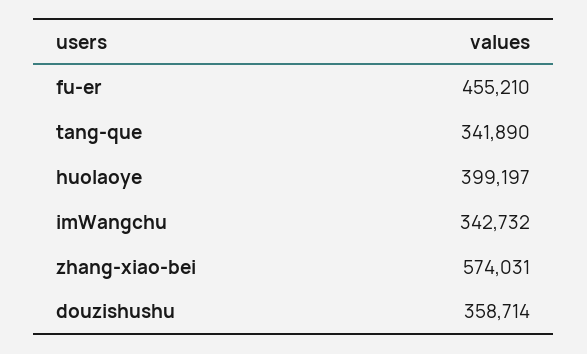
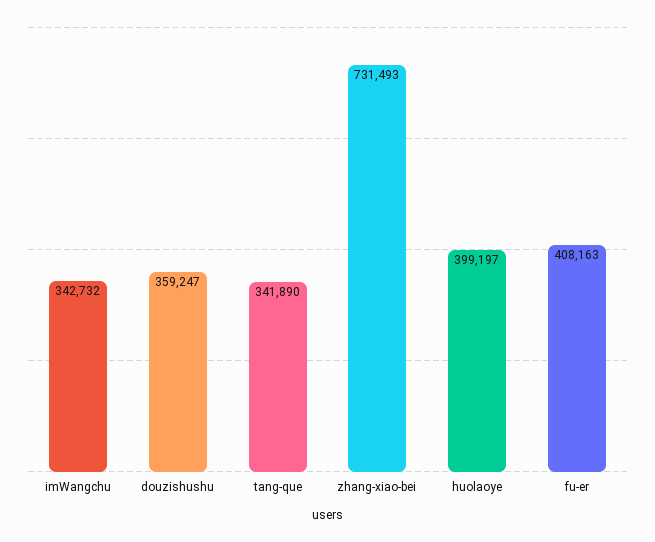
  {
-   "fu-er": 455210,
+   "fu-er": 408163,
    "tang-que": 341890,
    "huolaoye": 399197,
    "imWangchu": 342732,
-   "zhang-xiao-bei": 574031,
+   "zhang-xiao-bei": 731493,
-   "douzishushu": 358714
+   "douzishushu": 359247
  }

